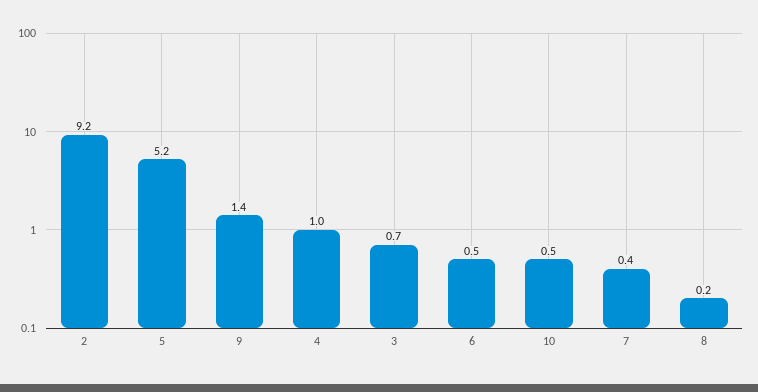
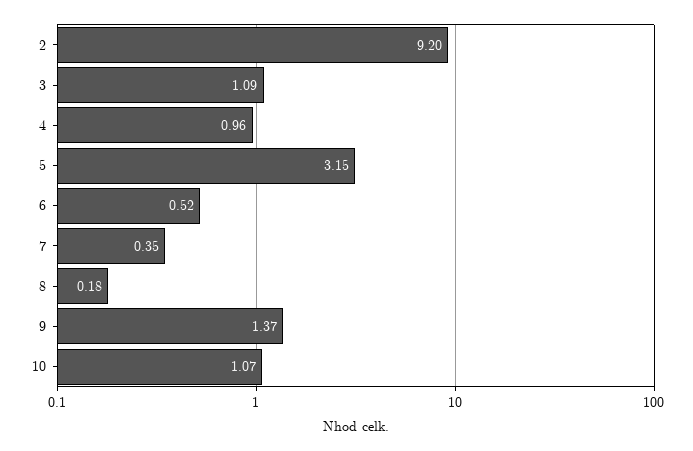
  {
    "2": 9.2,
-   "5": 5.2,
+   "5": 3.15,
    "9": 1.37,
    "4": 0.96,
-   "3": 0.7,
+   "3": 1.09,
    "6": 0.52,
-   "10": 0.5,
+   "10": 1.07,
    "7": 0.35,
    "8": 0.18
  }

